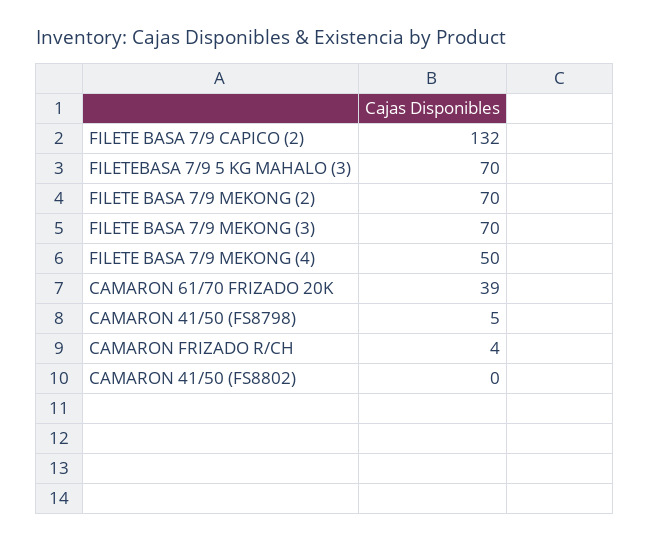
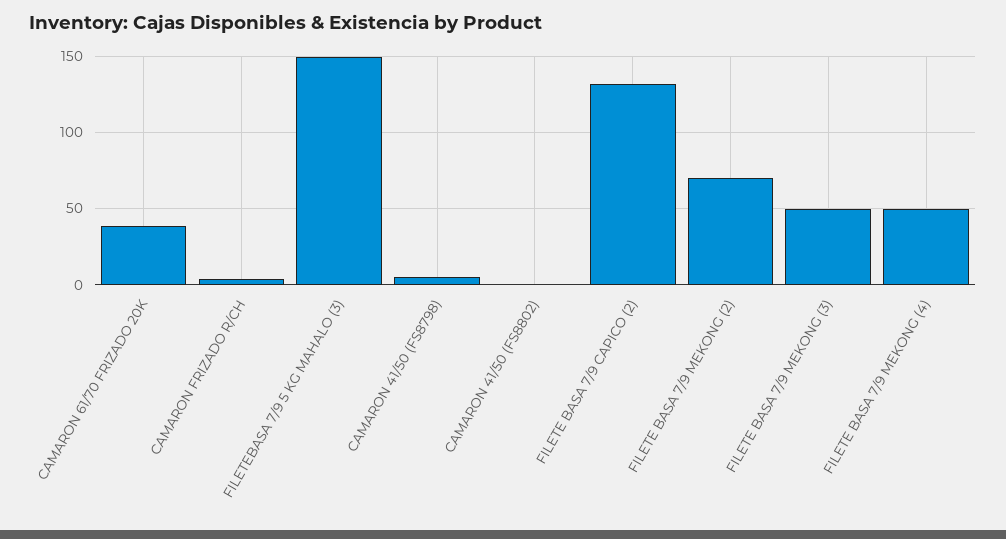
  {
    "FILETE BASA 7/9 CAPICO (2)": 132,
-   "FILETEBASA 7/9 5 KG MAHALO (3)": 70,
+   "FILETEBASA 7/9 5 KG MAHALO (3)": 150,
    "FILETE BASA 7/9 MEKONG (2)": 70,
-   "FILETE BASA 7/9 MEKONG (3)": 70,
+   "FILETE BASA 7/9 MEKONG (3)": 50,
    "FILETE BASA 7/9 MEKONG (4)": 50,
    "CAMARON 61/70 FRIZADO 20K": 39,
    "CAMARON 41/50 (FS8798)": 5,
    "CAMARON FRIZADO R/CH": 4,
    "CAMARON 41/50 (FS8802)": 0
  }

